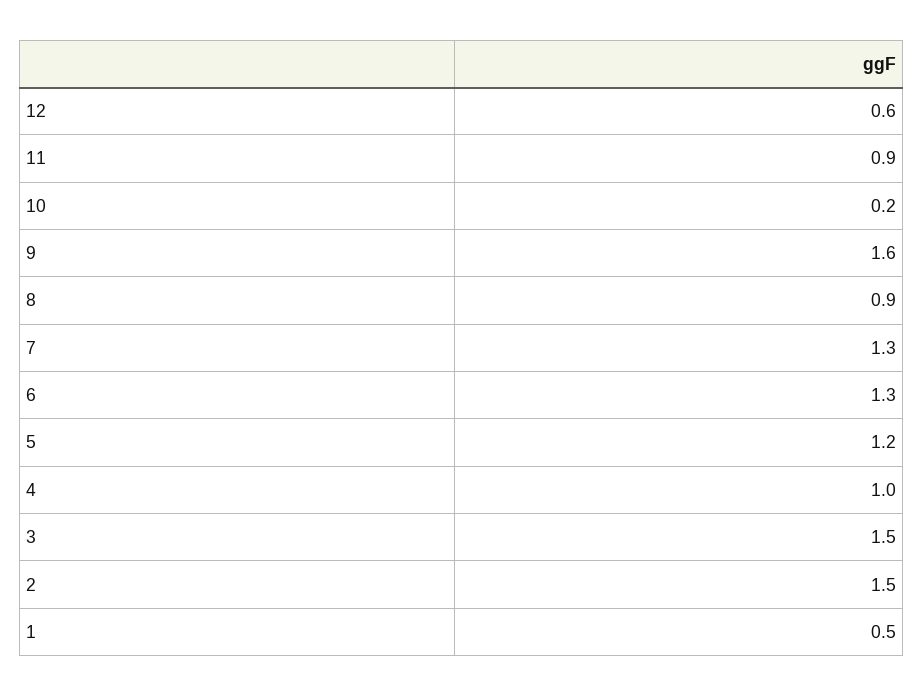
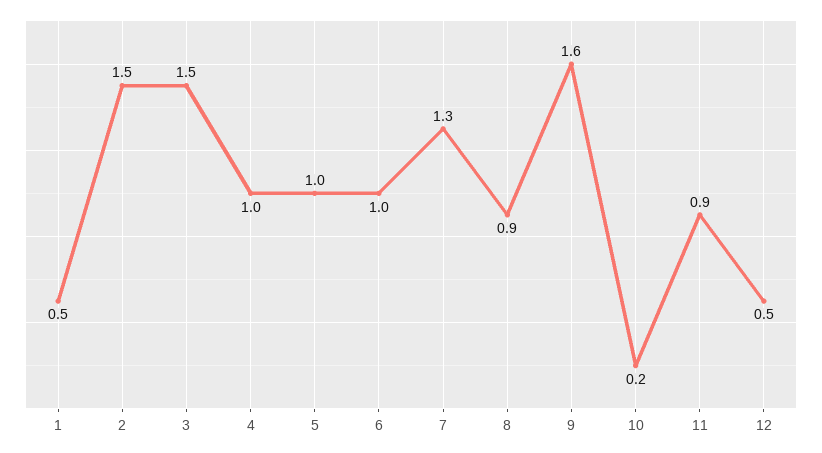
  {
-   "12": 0.6,
+   "12": 0.5,
    "11": 0.9,
    "10": 0.2,
    "9": 1.6,
    "8": 0.9,
    "7": 1.3,
-   "6": 1.3,
+   "6": 1,
-   "5": 1.2,
+   "5": 1,
    "4": 1,
    "3": 1.5,
    "2": 1.5,
    "1": 0.5
  }

